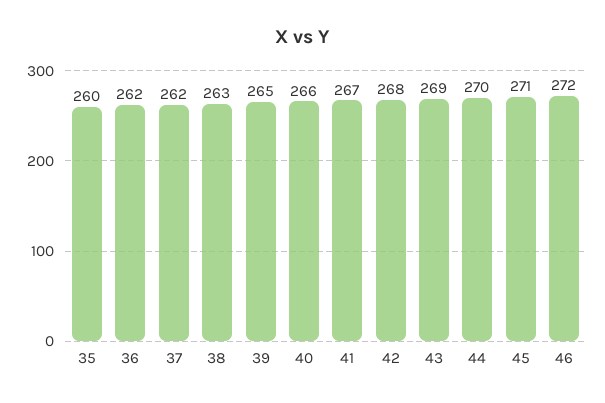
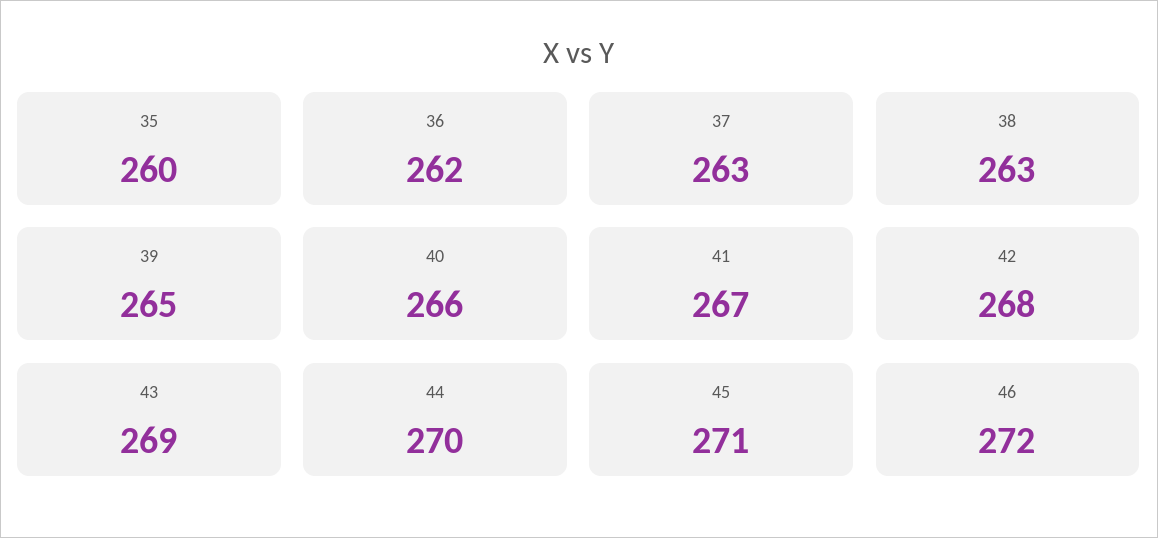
  {
    "35": 260,
    "36": 262,
-   "37": 262,
+   "37": 263,
    "38": 263,
    "39": 265,
    "40": 266,
    "41": 267,
    "42": 268,
    "43": 269,
    "44": 270,
    "45": 271,
    "46": 272
  }

